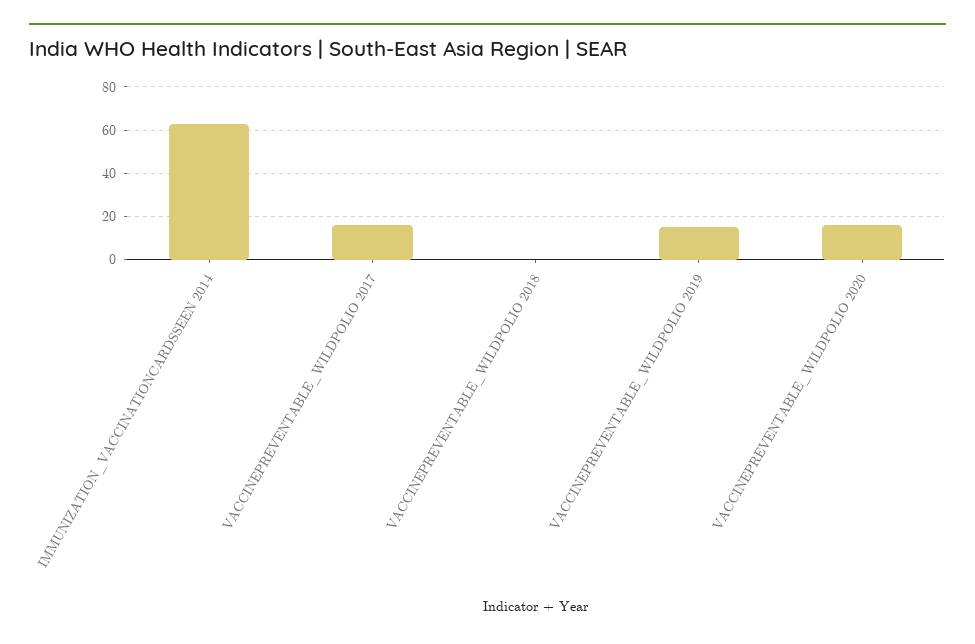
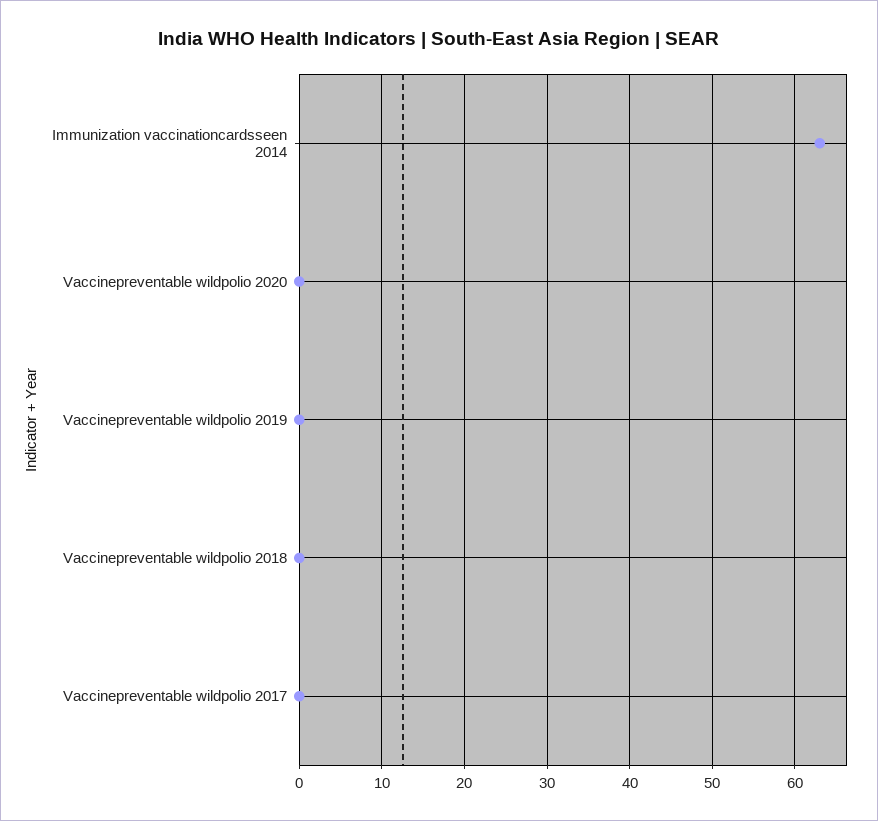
  {
    "IMMUNIZATION_VACCINATIONCARDSSEEN 2014": 63,
-   "VACCINEPREVENTABLE_WILDPOLIO 2017": 15,
+   "VACCINEPREVENTABLE_WILDPOLIO 2017": 0,
    "VACCINEPREVENTABLE_WILDPOLIO 2018": 0,
-   "VACCINEPREVENTABLE_WILDPOLIO 2019": 15,
+   "VACCINEPREVENTABLE_WILDPOLIO 2019": 0,
-   "VACCINEPREVENTABLE_WILDPOLIO 2020": 15
+   "VACCINEPREVENTABLE_WILDPOLIO 2020": 0
  }

